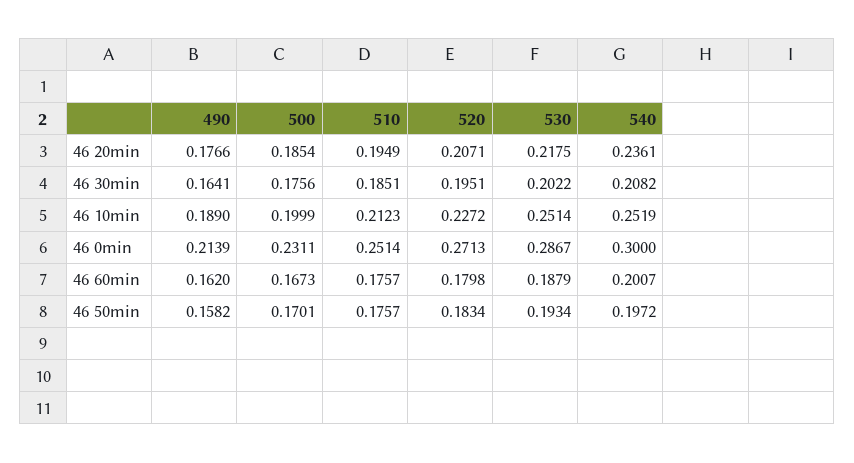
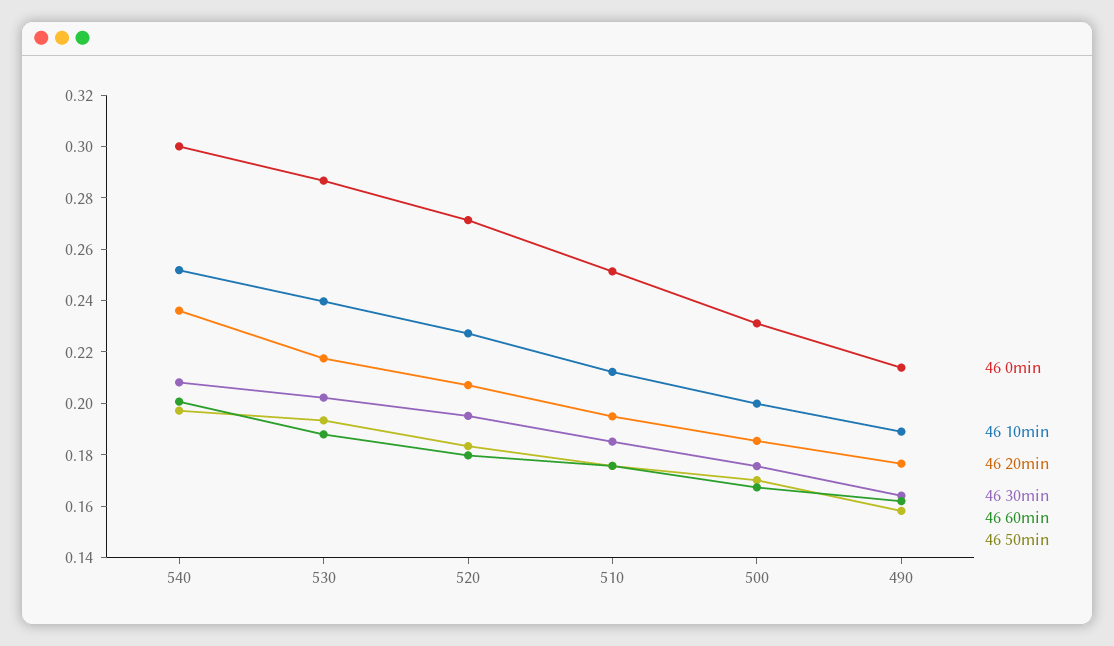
  {
    "46 20min": {
      "490": 0.1766,
      "500": 0.1854,
      "510": 0.1949,
      "520": 0.2071,
      "530": 0.2175,
      "540": 0.2361
    },
    "46 30min": {
      "490": 0.1641,
      "500": 0.1756,
      "510": 0.1851,
      "520": 0.1951,
      "530": 0.2022,
      "540": 0.2082
    },
    "46 10min": {
      "490": 0.189,
      "500": 0.1999,
      "510": 0.2123,
      "520": 0.2272,
-     "530": 0.2514,
+     "530": 0.24,
      "540": 0.2519
    },
    "46 0min": {
      "490": 0.2139,
      "500": 0.2311,
      "510": 0.2514,
      "520": 0.2713,
      "530": 0.2867,
      "540": 0.3
    },
    "46 60min": {
      "490": 0.162,
      "500": 0.1673,
      "510": 0.1757,
      "520": 0.1798,
      "530": 0.1879,
      "540": 0.2007
    },
    "46 50min": {
      "490": 0.1582,
      "500": 0.1701,
      "510": 0.1757,
      "520": 0.1834,
      "530": 0.1934,
      "540": 0.1972
    }
  }

